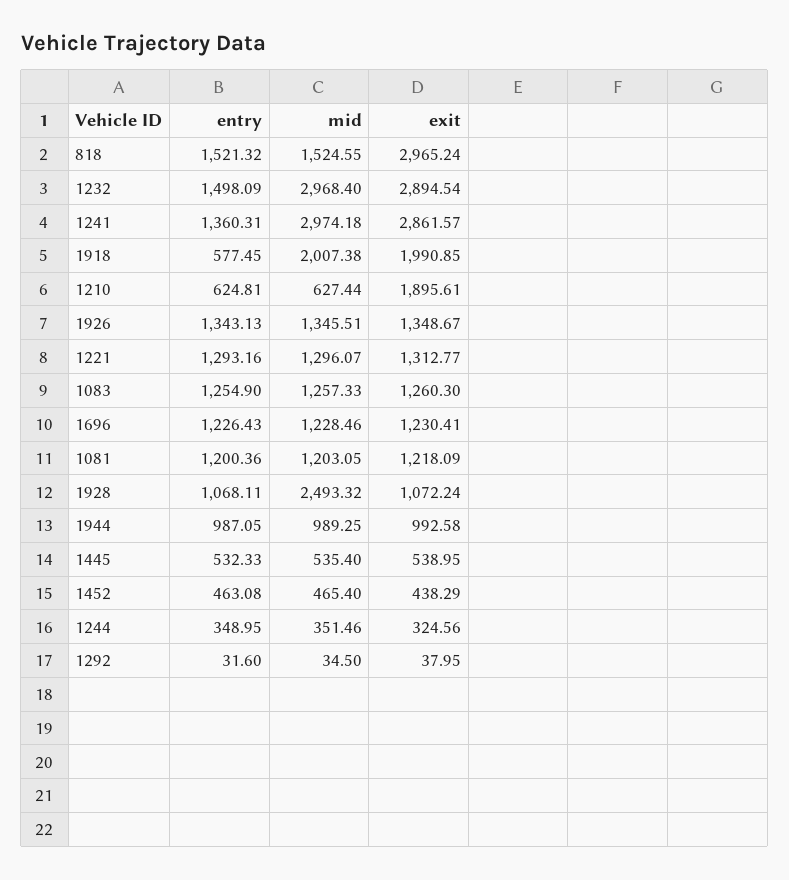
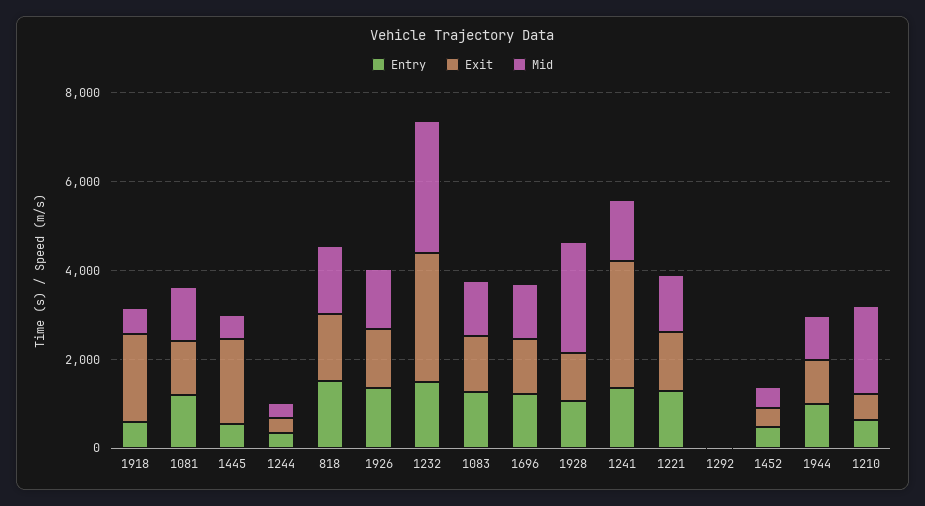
  {
    "entry": {
      "818": 1521.32,
      "1232": 1498.09,
      "1241": 1360.31,
      "1918": 577.45,
      "1210": 624.81,
      "1926": 1343.13,
      "1221": 1293.16,
      "1083": 1254.9,
      "1696": 1226.43,
      "1081": 1200.36,
      "1928": 1068.11,
      "1944": 987.05,
      "1445": 532.33,
      "1452": 463.08,
      "1244": 348.95,
      "1292": 31.6
    },
    "mid": {
      "818": 1524.55,
      "1232": 2968.4,
-     "1241": 2974.18,
+     "1241": 1500,
-     "1918": 2007.38,
+     "1918": 500,
-     "1210": 627.44,
+     "1210": 2000,
      "1926": 1345.51,
      "1221": 1296.07,
      "1083": 1257.33,
      "1696": 1228.46,
      "1081": 1203.05,
      "1928": 2493.32,
      "1944": 989.25,
      "1445": 535.4,
      "1452": 465.4,
      "1244": 351.46,
      "1292": 34.5
    },
    "exit": {
-     "818": 2965.24,
+     "818": 1500,
      "1232": 2894.54,
      "1241": 2861.57,
      "1918": 1990.85,
-     "1210": 1895.61,
+     "1210": 500,
      "1926": 1348.67,
      "1221": 1312.77,
      "1083": 1260.3,
      "1696": 1230.41,
      "1081": 1218.09,
      "1928": 1072.24,
      "1944": 992.58,
-     "1445": 538.95,
+     "1445": 2000,
      "1452": 438.29,
      "1244": 324.56,
      "1292": 37.95
    }
  }

